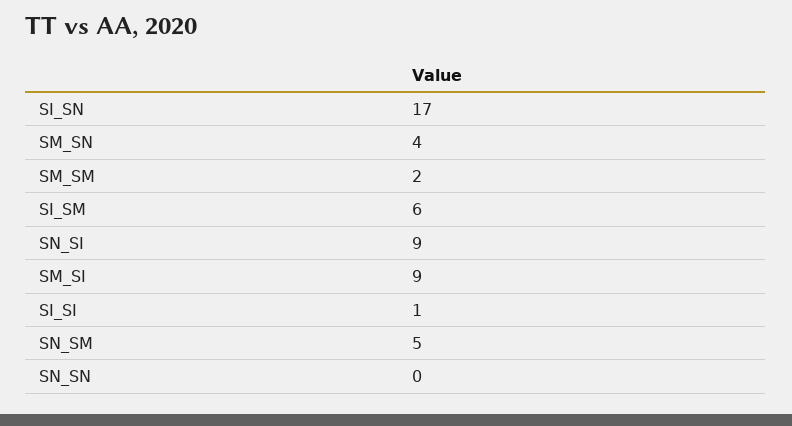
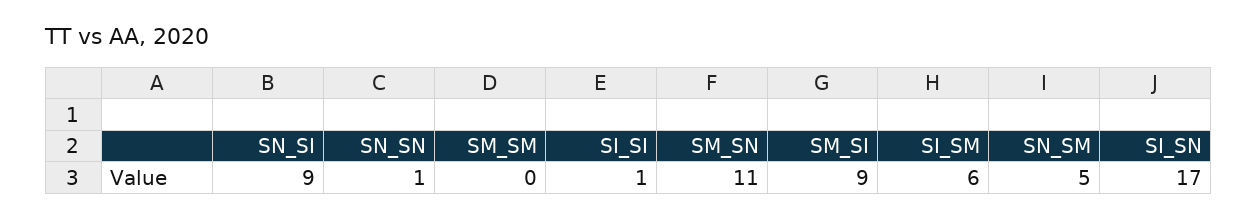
  {
    "SI_SN": 17,
-   "SM_SN": 4,
+   "SM_SN": 11,
-   "SM_SM": 2,
+   "SM_SM": 0,
    "SI_SM": 6,
    "SN_SI": 9,
    "SM_SI": 9,
    "SI_SI": 1,
    "SN_SM": 5,
-   "SN_SN": 0
+   "SN_SN": 1
  }

